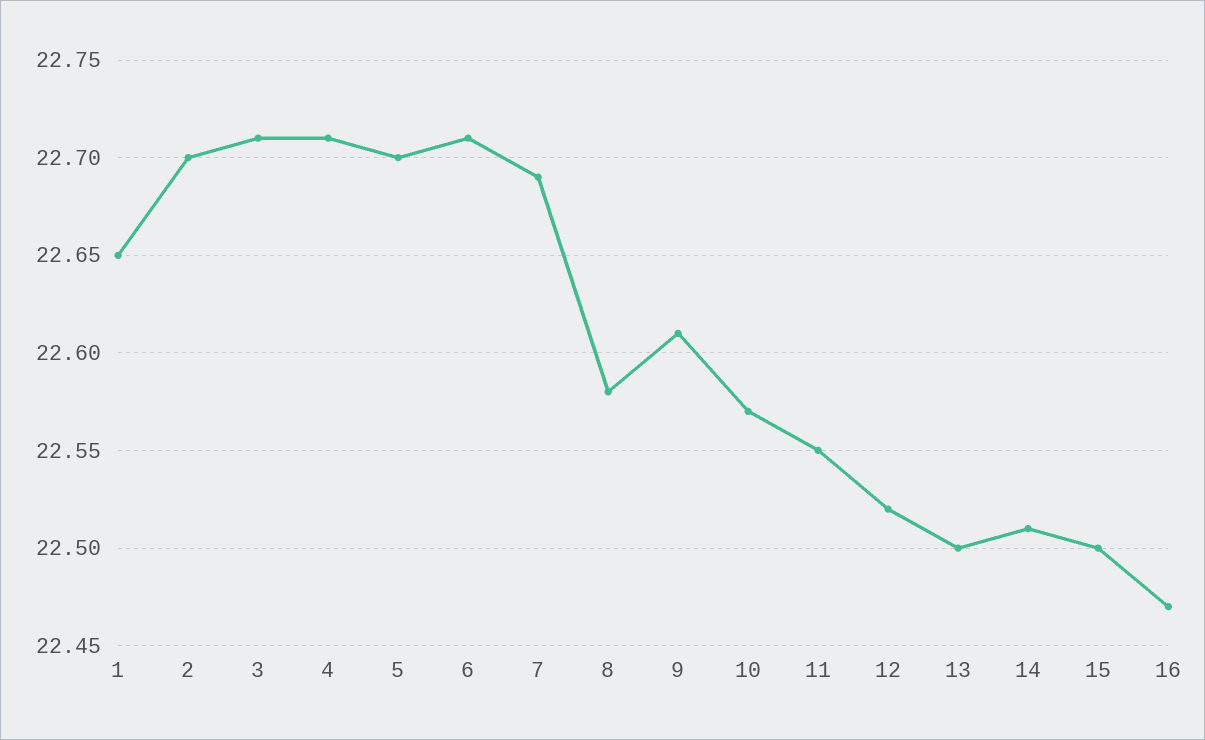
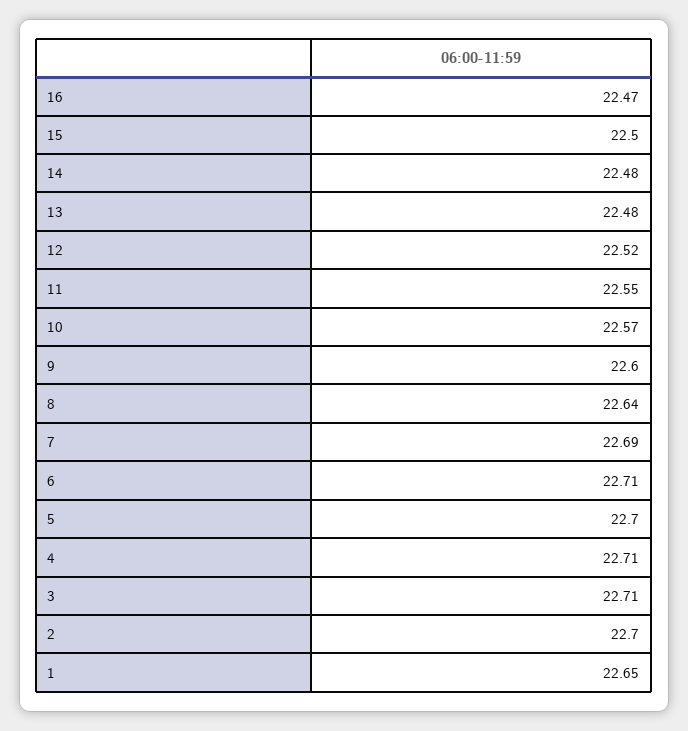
  {
    "1": 22.65,
    "2": 22.7,
    "3": 22.71,
    "4": 22.71,
    "5": 22.7,
    "6": 22.71,
    "7": 22.69,
-   "8": 22.58,
+   "8": 22.64,
-   "9": 22.61,
+   "9": 22.6,
    "10": 22.57,
    "11": 22.55,
    "12": 22.52,
-   "13": 22.5,
+   "13": 22.48,
-   "14": 22.51,
+   "14": 22.48,
    "15": 22.5,
    "16": 22.47
  }

